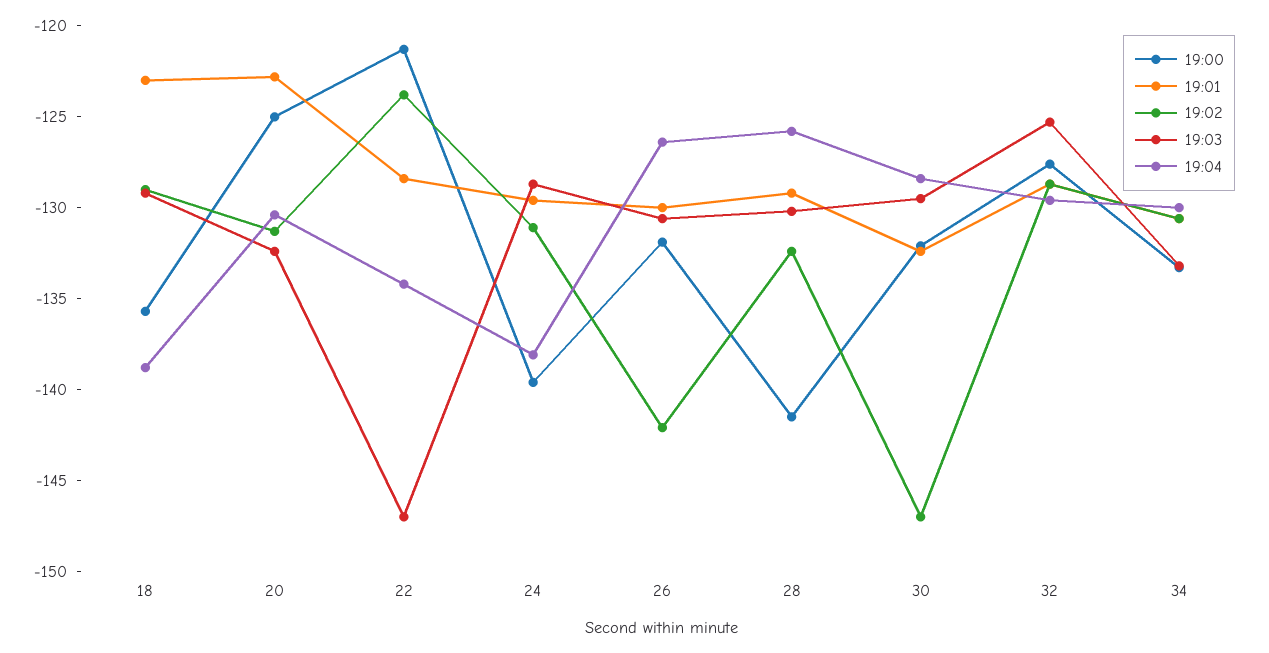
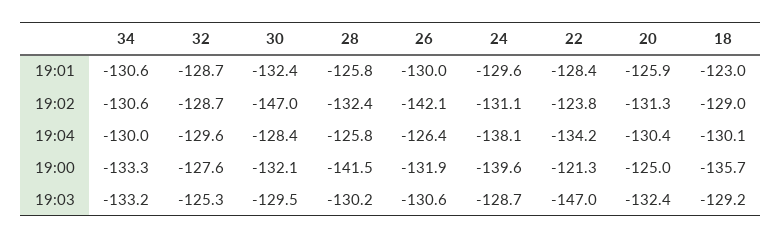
  {
    "19:00": {
      "18": -135.7,
      "20": -125,
      "22": -121.3,
      "24": -139.6,
      "26": -131.9,
      "28": -141.5,
      "30": -132.1,
      "32": -127.6,
      "34": -133.3
    },
    "19:01": {
      "18": -123,
-     "20": -123,
+     "20": -125.9,
      "22": -128.4,
      "24": -129.6,
      "26": -130,
-     "28": -129,
+     "28": -125.8,
      "30": -132.4,
      "32": -128.7,
      "34": -130.6
    },
    "19:02": {
      "18": -129,
      "20": -131.3,
      "22": -123.8,
      "24": -131.1,
      "26": -142.1,
      "28": -132.4,
      "30": -147,
      "32": -128.7,
      "34": -130.6
    },
    "19:03": {
      "18": -129.2,
      "20": -132.4,
      "22": -147,
      "24": -128.7,
      "26": -130.6,
      "28": -130.2,
      "30": -129.5,
      "32": -125.3,
      "34": -133.2
    },
    "19:04": {
-     "18": -139,
+     "18": -130.1,
      "20": -130.4,
      "22": -134.2,
      "24": -138.1,
      "26": -126.4,
      "28": -125.8,
      "30": -128.4,
      "32": -129.6,
      "34": -130
    }
  }

